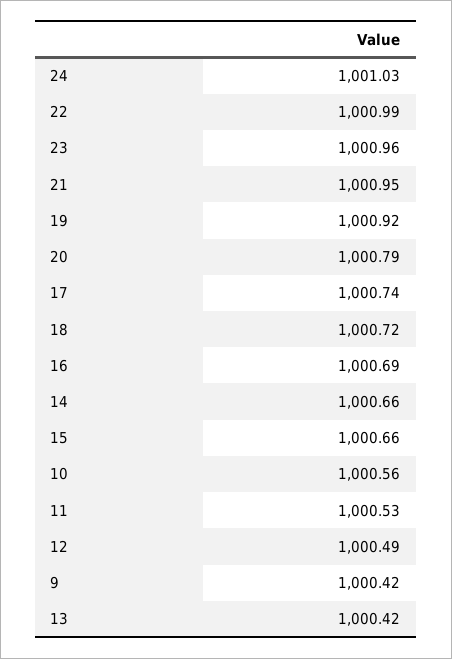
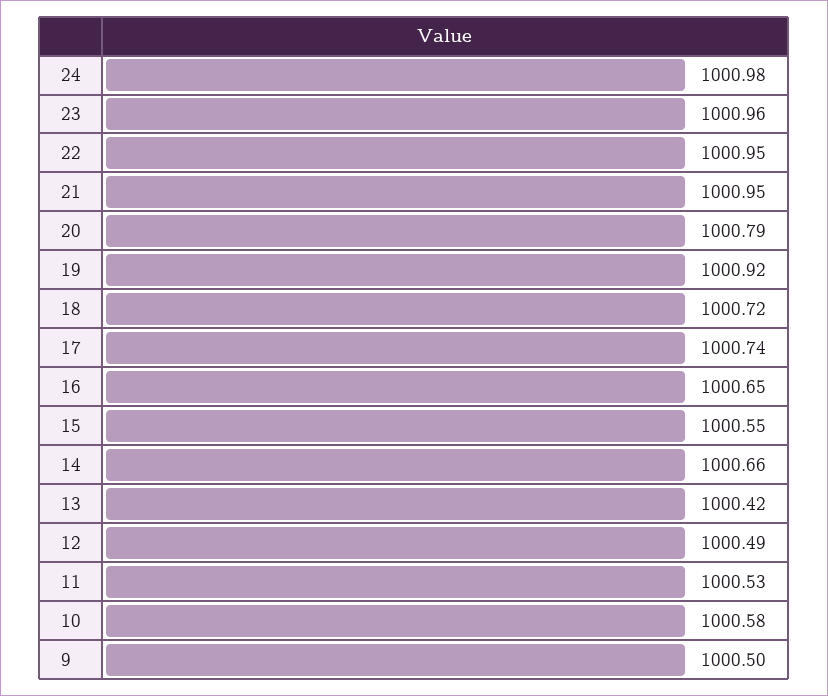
  {
-   "24": 1001.03,
+   "24": 1000.98,
-   "22": 1000.99,
+   "22": 1000.95,
    "23": 1000.96,
    "21": 1000.95,
    "19": 1000.92,
    "20": 1000.79,
    "17": 1000.74,
    "18": 1000.72,
-   "16": 1000.69,
+   "16": 1000.65,
    "14": 1000.66,
-   "15": 1000.66,
+   "15": 1000.55,
-   "10": 1000.56,
+   "10": 1000.58,
    "11": 1000.53,
    "12": 1000.49,
-   "9": 1000.42,
+   "9": 1000.5,
    "13": 1000.42
  }

